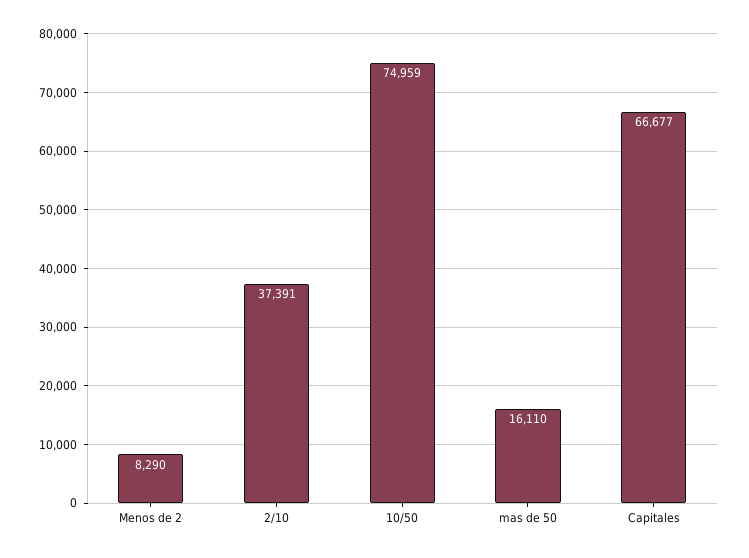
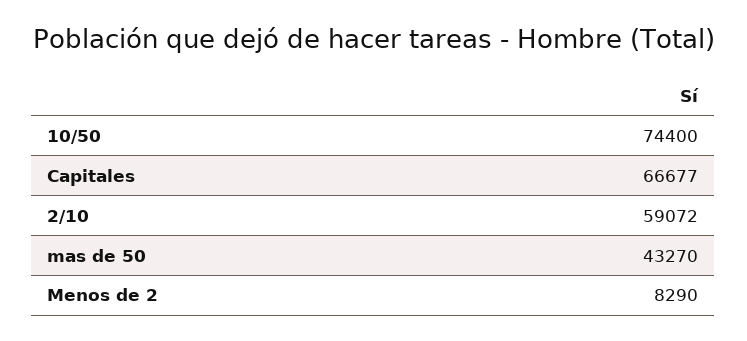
  {
    "Menos de 2": 8290,
-   "2/10": 37391,
+   "2/10": 59072,
-   "10/50": 74959,
+   "10/50": 74400,
-   "mas de 50": 16110,
+   "mas de 50": 43270,
    "Capitales": 66677
  }

